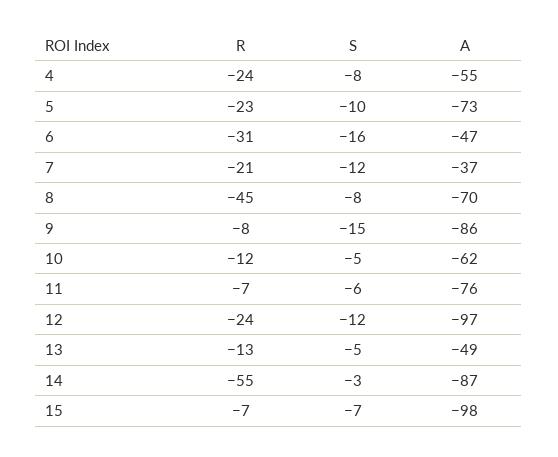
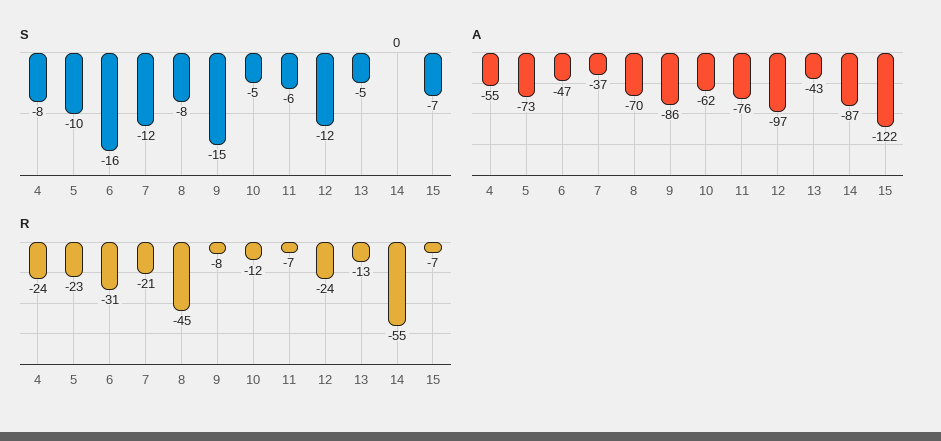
  {
    "R": {
      "4": -24,
      "5": -23,
      "6": -31,
      "7": -21,
      "8": -45,
      "9": -8,
      "10": -12,
      "11": -7,
      "12": -24,
      "13": -13,
      "14": -55,
      "15": -7
    },
    "S": {
      "4": -8,
      "5": -10,
      "6": -16,
      "7": -12,
      "8": -8,
      "9": -15,
      "10": -5,
      "11": -6,
      "12": -12,
      "13": -5,
-     "14": -3,
+     "14": 0,
      "15": -7
    },
    "A": {
      "4": -55,
      "5": -73,
      "6": -47,
      "7": -37,
      "8": -70,
      "9": -86,
      "10": -62,
      "11": -76,
      "12": -97,
-     "13": -49,
+     "13": -43,
      "14": -87,
-     "15": -98
+     "15": -122
    }
  }

